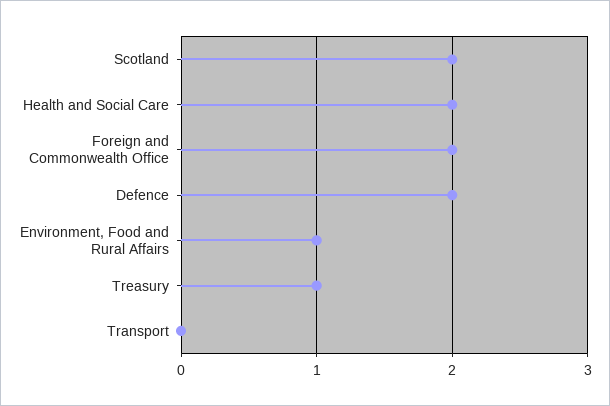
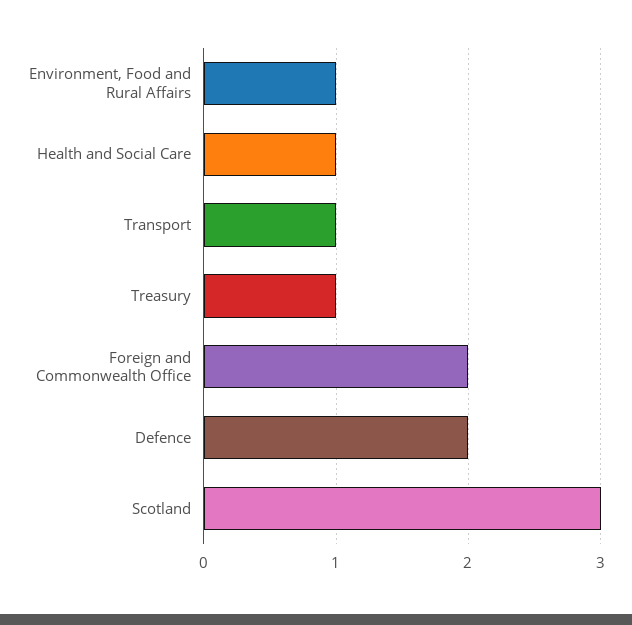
  {
-   "Scotland": 2,
+   "Scotland": 3,
-   "Health and Social Care": 2,
+   "Health and Social Care": 1,
    "Foreign and Commonwealth Office": 2,
    "Defence": 2,
    "Environment, Food and Rural Affairs": 1,
    "Treasury": 1,
-   "Transport": 0
+   "Transport": 1
  }

